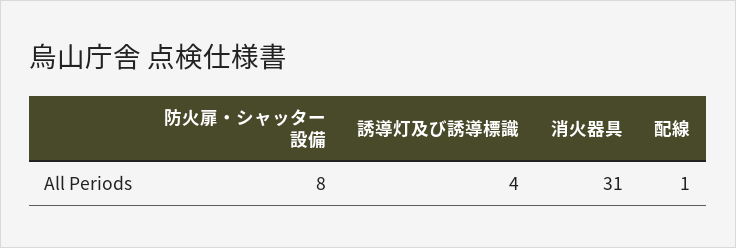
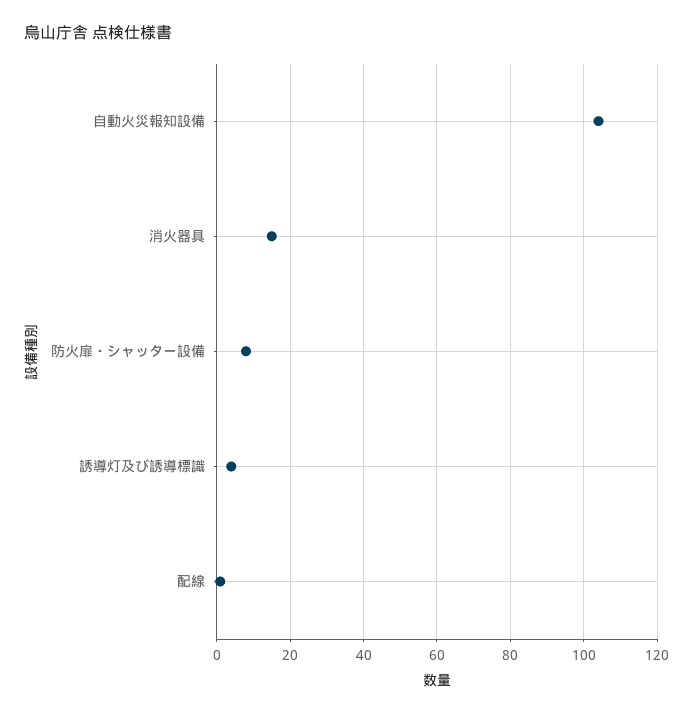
  {
    "防火扉・シャッター設備": 8,
    "誘導灯及び誘導標識": 4,
-   "消火器具": 31,
+   "消火器具": 15,
-   "配線": 1
+   "配線": 1,
+   "自動火災報知設備": 105
  }

